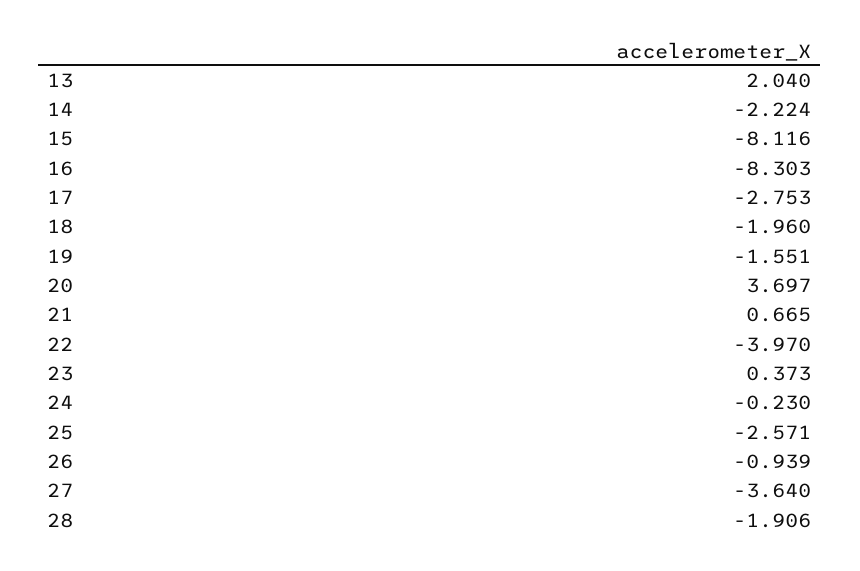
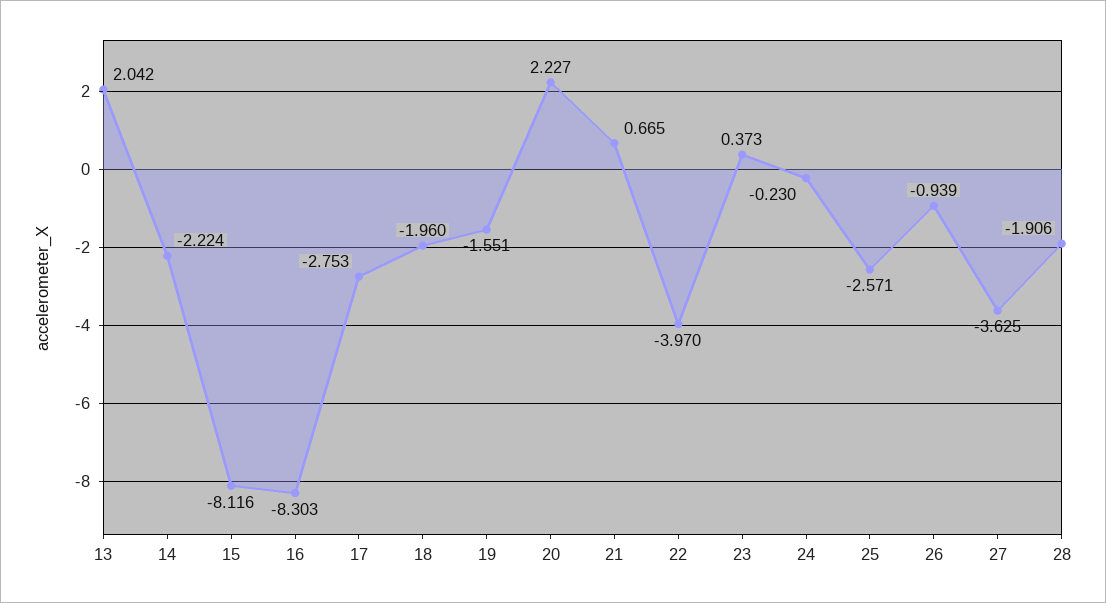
  {
-   "13": 2.04,
+   "13": 2.042,
    "14": -2.224,
    "15": -8.116,
    "16": -8.303,
    "17": -2.753,
    "18": -1.96,
    "19": -1.551,
-   "20": 3.697,
+   "20": 2.227,
    "21": 0.665,
    "22": -3.97,
    "23": 0.373,
    "24": -0.23,
    "25": -2.571,
    "26": -0.939,
-   "27": -3.64,
+   "27": -3.625,
    "28": -1.906
  }

